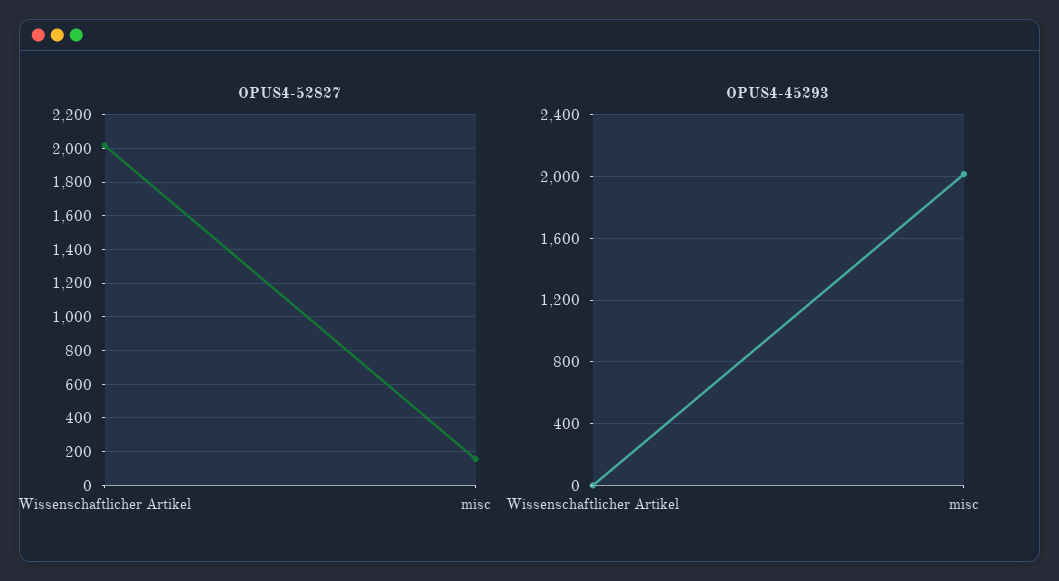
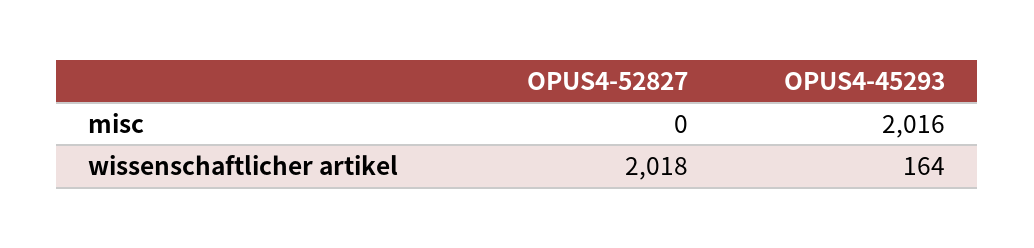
  {
    "OPUS4-52827": {
      "Wissenschaftlicher Artikel": 2018,
-     "misc": 150
+     "misc": 0
    },
    "OPUS4-45293": {
-     "Wissenschaftlicher Artikel": 0,
+     "Wissenschaftlicher Artikel": 164,
      "misc": 2016
    }
  }

